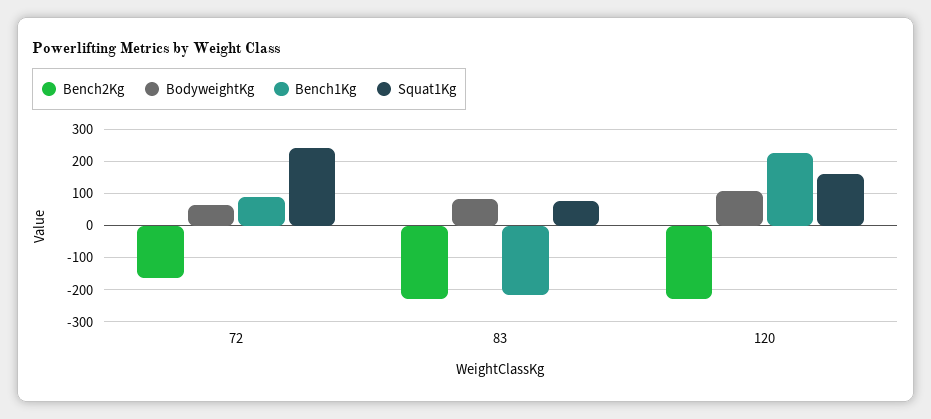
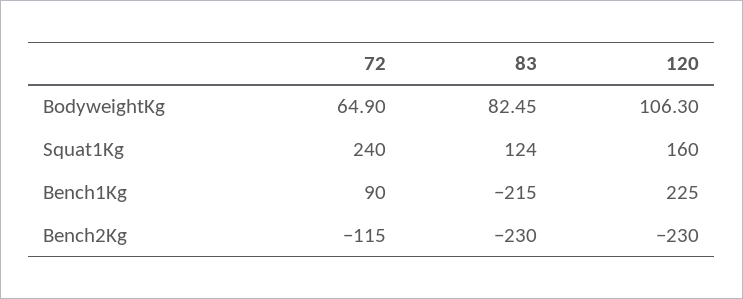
  {
    "Bench2Kg": {
-     "72": -160,
+     "72": -115,
      "83": -230,
      "120": -230
    },
    "BodyweightKg": {
      "72": 64.9,
      "83": 82.45,
      "120": 106.3
    },
    "Bench1Kg": {
      "72": 90,
      "83": -215,
      "120": 225
    },
    "Squat1Kg": {
      "72": 240,
-     "83": 80,
+     "83": 124,
      "120": 160
    }
  }

